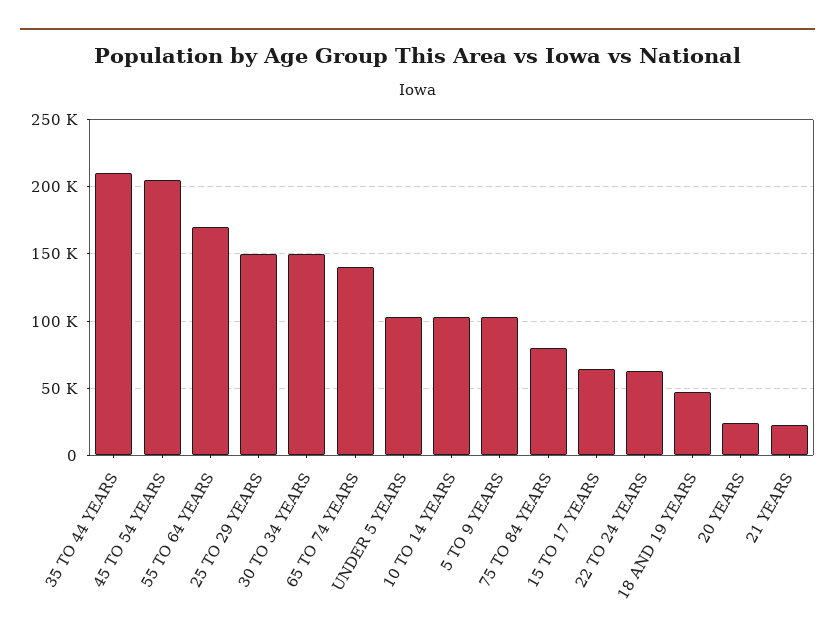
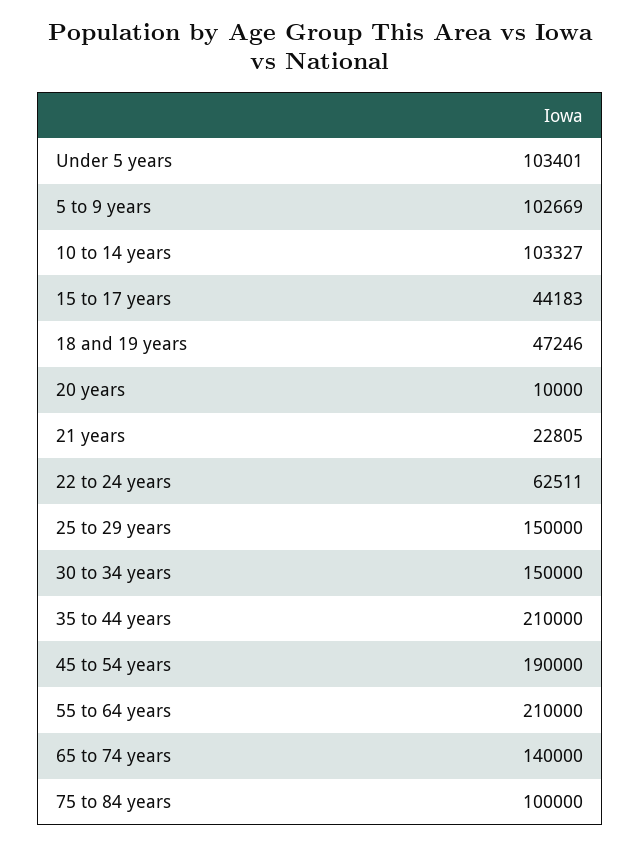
  {
    "35 TO 44 YEARS": 210000,
-   "45 TO 54 YEARS": 205000,
+   "45 TO 54 YEARS": 190000,
-   "55 TO 64 YEARS": 170000,
+   "55 TO 64 YEARS": 210000,
    "25 TO 29 YEARS": 150000,
    "30 TO 34 YEARS": 150000,
    "65 TO 74 YEARS": 140000,
    "UNDER 5 YEARS": 103401,
    "10 TO 14 YEARS": 103327,
    "5 TO 9 YEARS": 102669,
-   "75 TO 84 YEARS": 80000,
+   "75 TO 84 YEARS": 100000,
-   "15 TO 17 YEARS": 65000,
+   "15 TO 17 YEARS": 44183,
    "22 TO 24 YEARS": 62511,
    "18 AND 19 YEARS": 47246,
-   "20 YEARS": 25000,
+   "20 YEARS": 10000,
    "21 YEARS": 22805
  }

